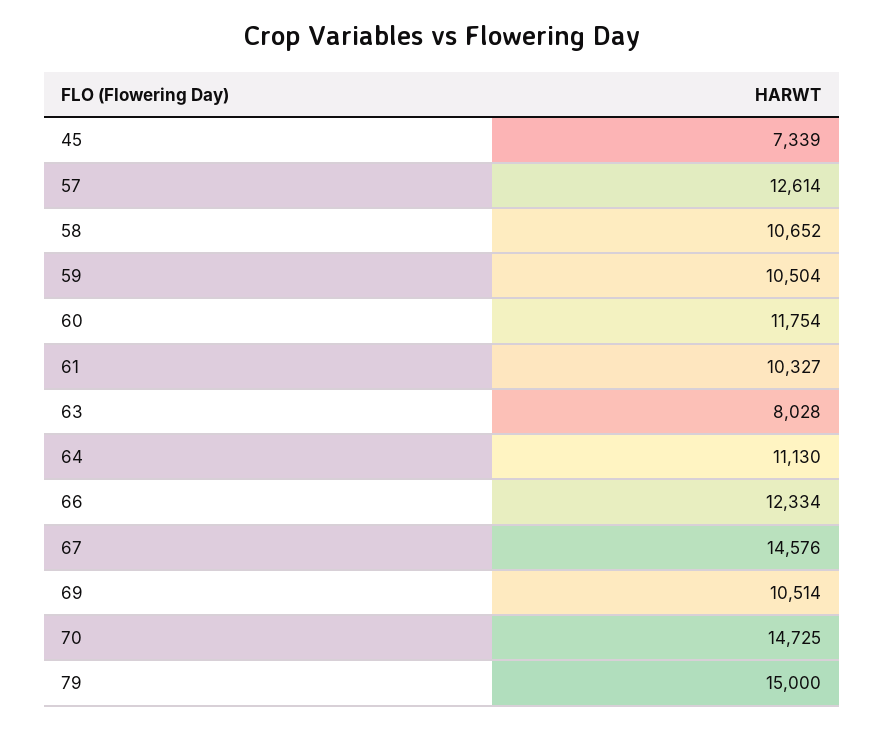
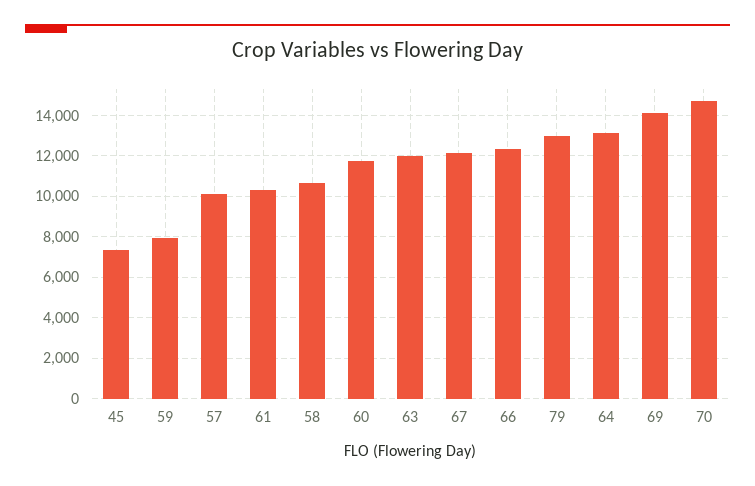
  {
    "45": 7339,
-   "57": 12614,
+   "57": 10000,
    "58": 10652,
-   "59": 10504,
+   "59": 8000,
    "60": 11754,
    "61": 10327,
-   "63": 8028,
+   "63": 12000,
-   "64": 11130,
+   "64": 13000,
    "66": 12334,
-   "67": 14576,
+   "67": 12000,
-   "69": 10514,
+   "69": 14000,
    "70": 14725,
-   "79": 15000
+   "79": 13000
  }

